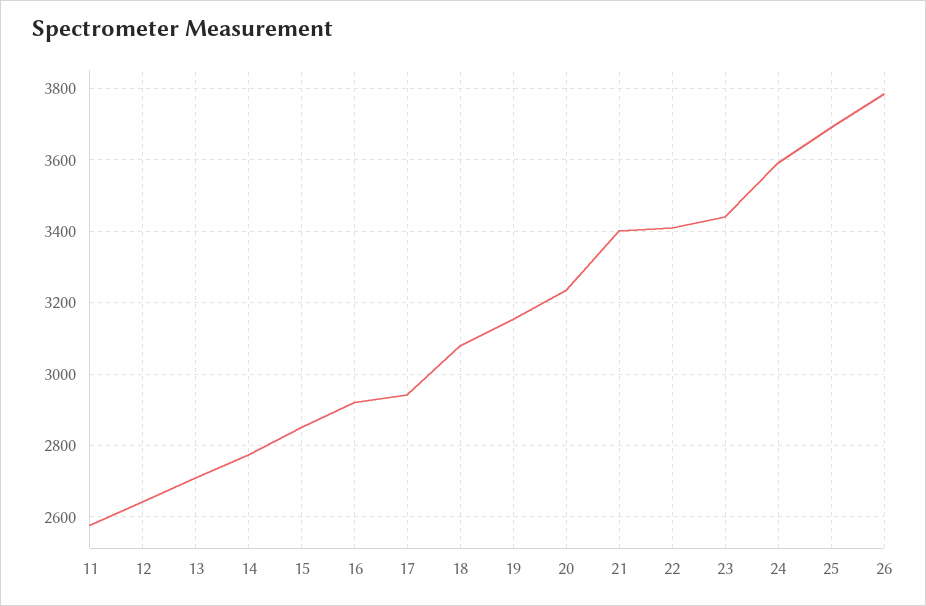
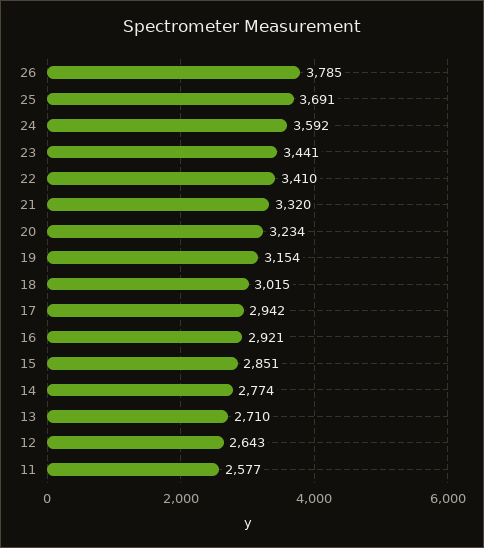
  {
    "11": 2577,
    "12": 2643,
    "13": 2710,
    "14": 2774,
    "15": 2851,
    "16": 2921,
    "17": 2942,
-   "18": 3080,
+   "18": 3015,
    "19": 3154,
    "20": 3234,
-   "21": 3400,
+   "21": 3320,
    "22": 3410,
    "23": 3441,
    "24": 3592,
    "25": 3691,
    "26": 3785
  }

